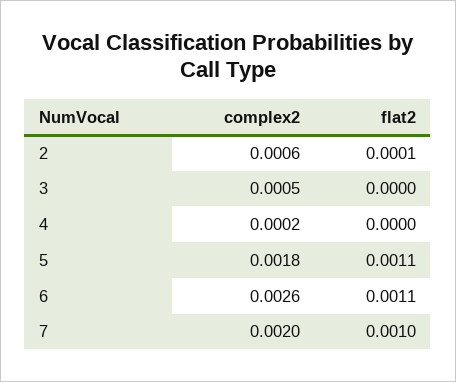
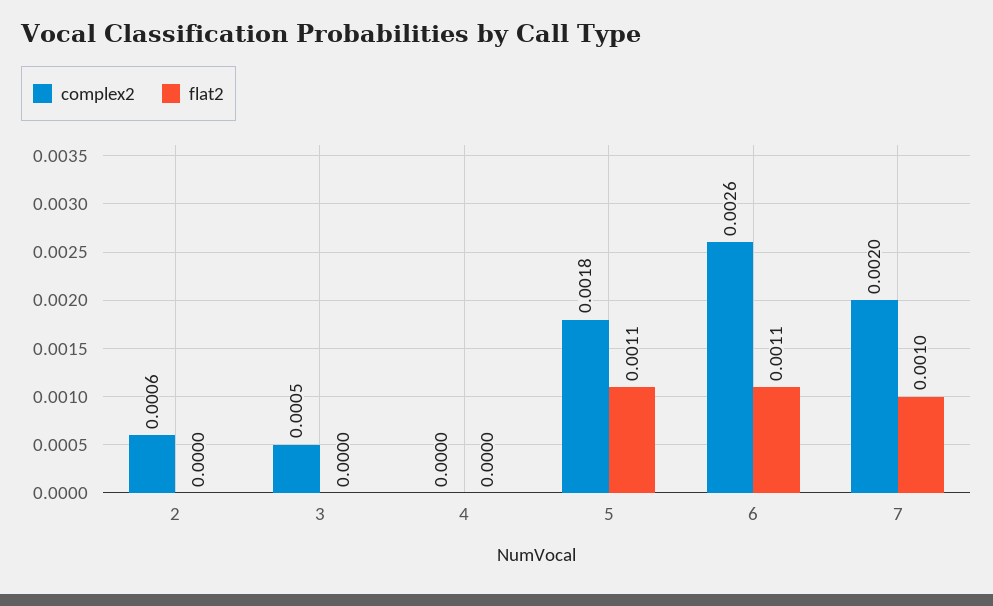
  {
    "complex2": {
      "2": 0.0006,
      "3": 0.0005,
-     "4": 0.0002,
+     "4": 0,
      "5": 0.0018,
      "6": 0.0026,
      "7": 0.002
    },
    "flat2": {
-     "2": 0.0001,
+     "2": 0,
      "3": 0,
      "4": 0,
      "5": 0.0011,
      "6": 0.0011,
      "7": 0.001
    }
  }

